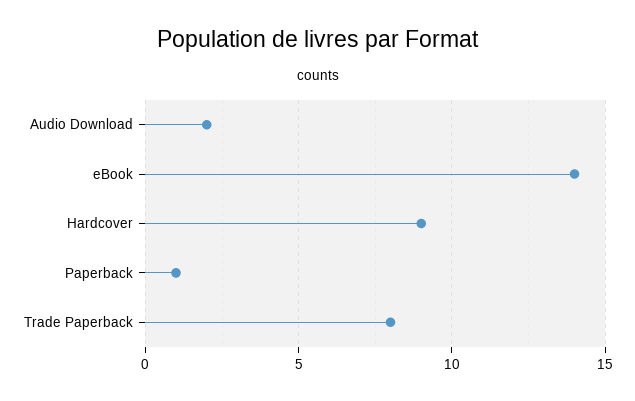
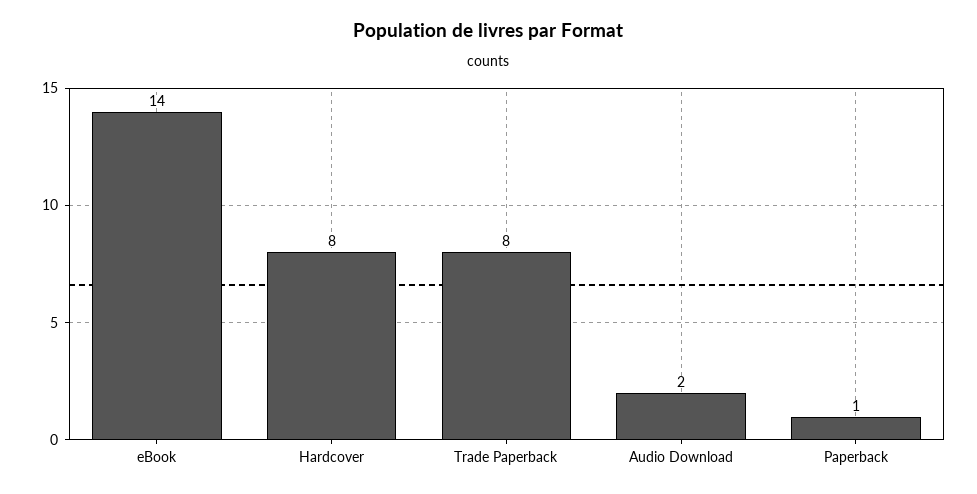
  {
    "Audio Download": 2,
    "eBook": 14,
-   "Hardcover": 9,
+   "Hardcover": 8,
    "Paperback": 1,
    "Trade Paperback": 8
  }

